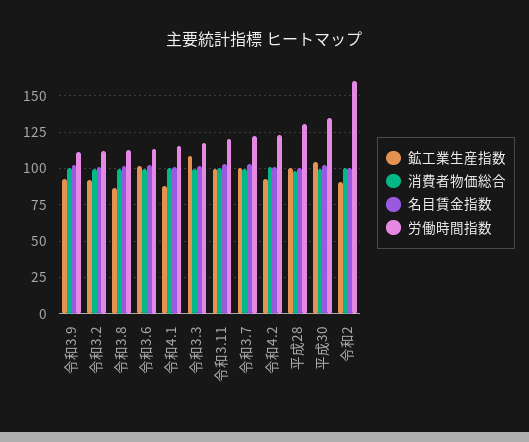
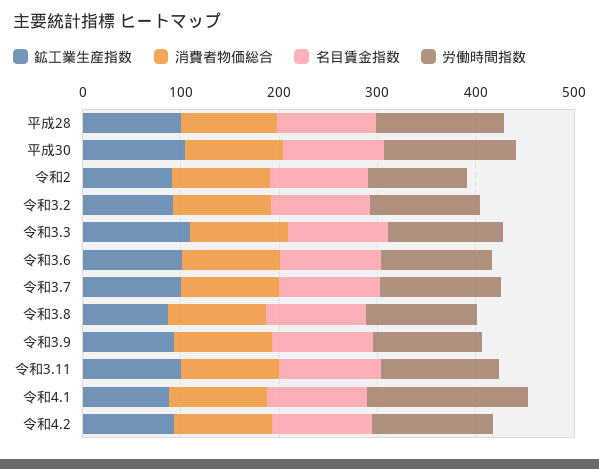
  {
    "鉱工業生産指数": {
      "令和3.9": 95,
      "令和3.2": 90,
      "令和3.8": 85,
      "令和3.6": 100,
      "令和4.1": 90,
      "令和3.3": 110,
      "令和3.11": 100,
      "令和3.7": 100,
      "令和4.2": 95,
      "平成28": 100,
      "平成30": 105,
      "令和2": 90
    },
    "消費者物価総合": {
      "令和3.9": 100,
      "令和3.2": 100,
      "令和3.8": 100,
      "令和3.6": 100,
      "令和4.1": 100,
      "令和3.3": 100,
      "令和3.11": 100,
      "令和3.7": 100,
      "令和4.2": 100,
      "平成28": 100,
      "平成30": 100,
      "令和2": 100
    },
    "名目賃金指数": {
      "令和3.9": 100,
      "令和3.2": 100,
      "令和3.8": 100,
      "令和3.6": 100,
      "令和4.1": 100,
      "令和3.3": 100,
      "令和3.11": 105,
      "令和3.7": 105,
      "令和4.2": 100,
      "平成28": 100,
      "平成30": 105,
      "令和2": 100
    },
    "労働時間指数": {
      "令和3.9": 110,
      "令和3.2": 110,
      "令和3.8": 115,
      "令和3.6": 115,
-     "令和4.1": 115,
+     "令和4.1": 160,
      "令和3.3": 115,
      "令和3.11": 120,
      "令和3.7": 125,
      "令和4.2": 125,
      "平成28": 130,
      "平成30": 135,
-     "令和2": 160
+     "令和2": 100
    }
  }

